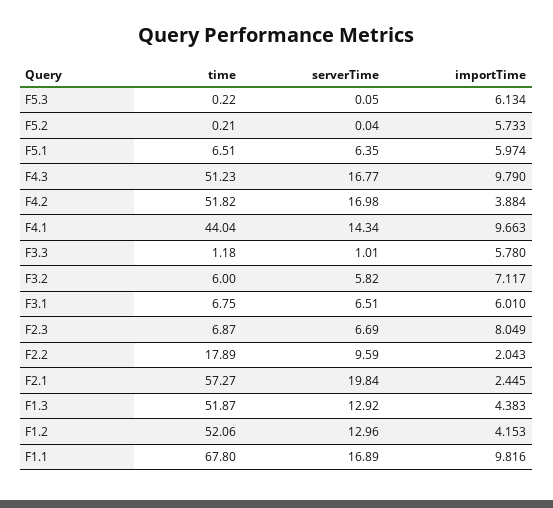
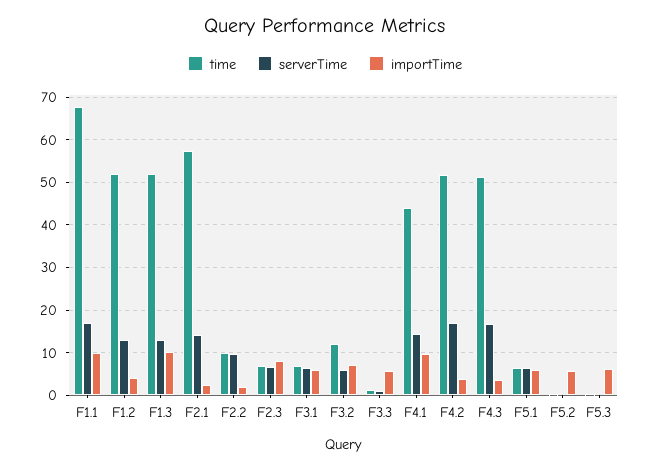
  {
    "time": {
      "F5.3": 0.22,
      "F5.2": 0.21,
      "F5.1": 6.51,
      "F4.3": 51.23,
      "F4.2": 51.82,
      "F4.1": 44.04,
      "F3.3": 1.18,
-     "F3.2": 6,
+     "F3.2": 12,
      "F3.1": 6.75,
      "F2.3": 6.87,
-     "F2.2": 17.89,
+     "F2.2": 10,
      "F2.1": 57.27,
      "F1.3": 51.87,
      "F1.2": 52.06,
      "F1.1": 67.8
    },
    "serverTime": {
      "F5.3": 0.05,
      "F5.2": 0.04,
      "F5.1": 6.35,
      "F4.3": 16.77,
      "F4.2": 16.98,
      "F4.1": 14.34,
      "F3.3": 1.01,
      "F3.2": 5.82,
      "F3.1": 6.51,
      "F2.3": 6.69,
      "F2.2": 9.59,
-     "F2.1": 19.84,
+     "F2.1": 14,
      "F1.3": 12.92,
      "F1.2": 12.96,
      "F1.1": 16.89
    },
    "importTime": {
      "F5.3": 6.134,
      "F5.2": 5.733,
      "F5.1": 5.974,
-     "F4.3": 9.79,
+     "F4.3": 4,
      "F4.2": 3.884,
      "F4.1": 9.663,
      "F3.3": 5.78,
      "F3.2": 7.117,
      "F3.1": 6.01,
      "F2.3": 8.049,
      "F2.2": 2.043,
      "F2.1": 2.445,
-     "F1.3": 4.383,
+     "F1.3": 10,
      "F1.2": 4.153,
      "F1.1": 9.816
    }
  }

